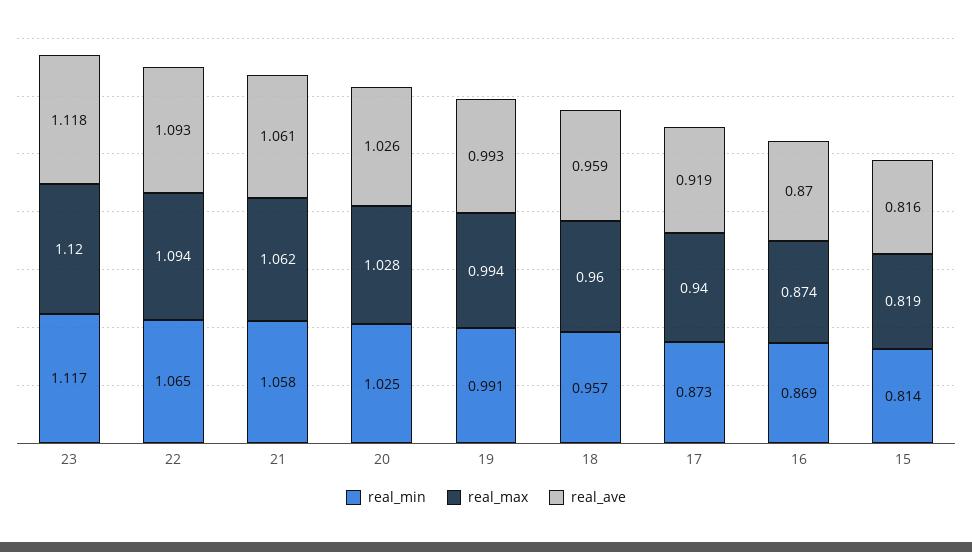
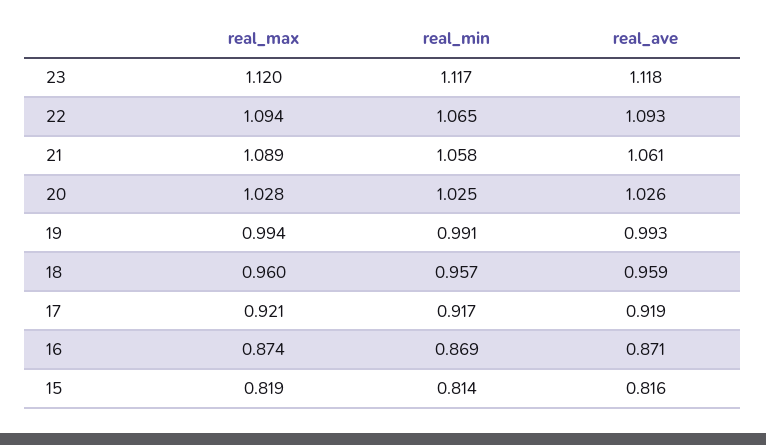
  {
    "real_min": {
      "23": 1.117,
      "22": 1.065,
      "21": 1.058,
      "20": 1.025,
      "19": 0.991,
      "18": 0.957,
-     "17": 0.873,
+     "17": 0.917,
      "16": 0.869,
      "15": 0.814
    },
    "real_max": {
      "23": 1.12,
      "22": 1.094,
-     "21": 1.062,
+     "21": 1.089,
      "20": 1.028,
      "19": 0.994,
      "18": 0.96,
-     "17": 0.94,
+     "17": 0.921,
      "16": 0.874,
      "15": 0.819
    },
    "real_ave": {
      "23": 1.118,
      "22": 1.093,
      "21": 1.061,
      "20": 1.026,
      "19": 0.993,
      "18": 0.959,
      "17": 0.919,
-     "16": 0.87,
+     "16": 0.871,
      "15": 0.816
    }
  }

